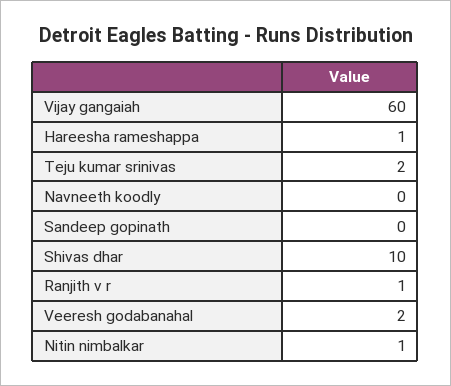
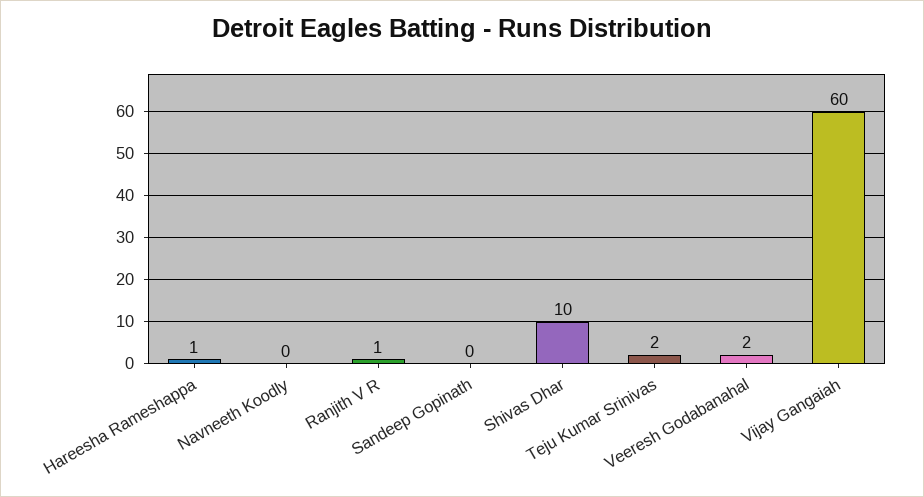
  {
    "Vijay gangaiah": 60,
    "Hareesha rameshappa": 1,
    "Teju kumar srinivas": 2,
    "Navneeth koodly": 0,
    "Sandeep gopinath": 0,
    "Shivas dhar": 10,
    "Ranjith v r": 1,
-   "Veeresh godabanahal": 2,
+   "Veeresh godabanahal": 2
-   "Nitin nimbalkar": 1
  }

